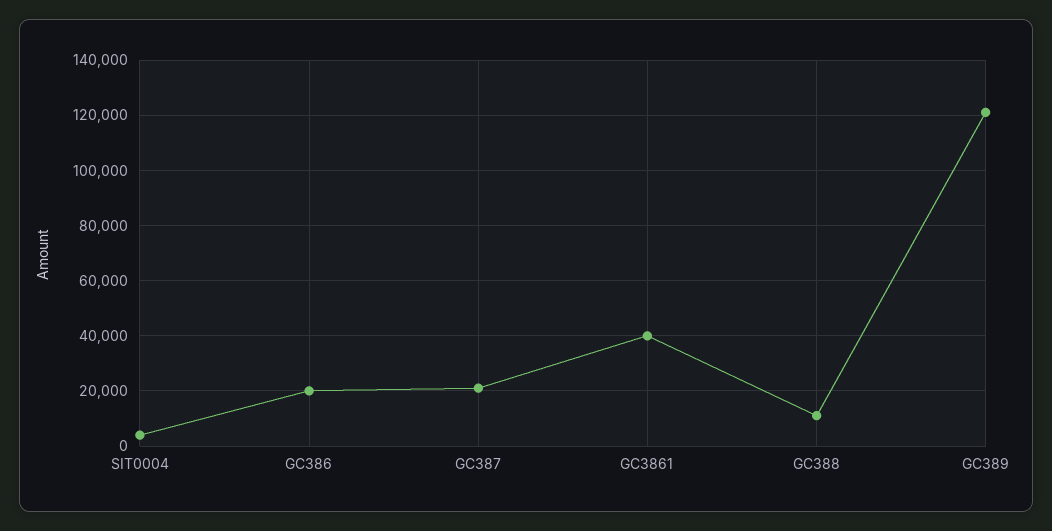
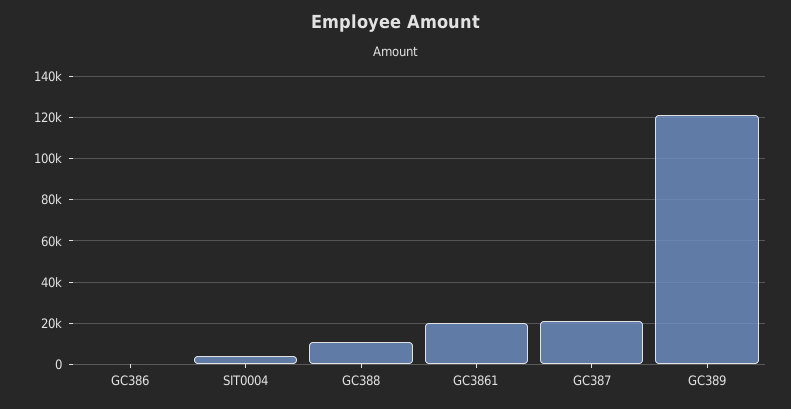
  {
    "SIT0004": 5000,
-   "GC386": 20000,
+   "GC386": 0,
    "GC387": 20000,
-   "GC3861": 40000,
+   "GC3861": 20000,
    "GC388": 10000,
    "GC389": 120000
  }

